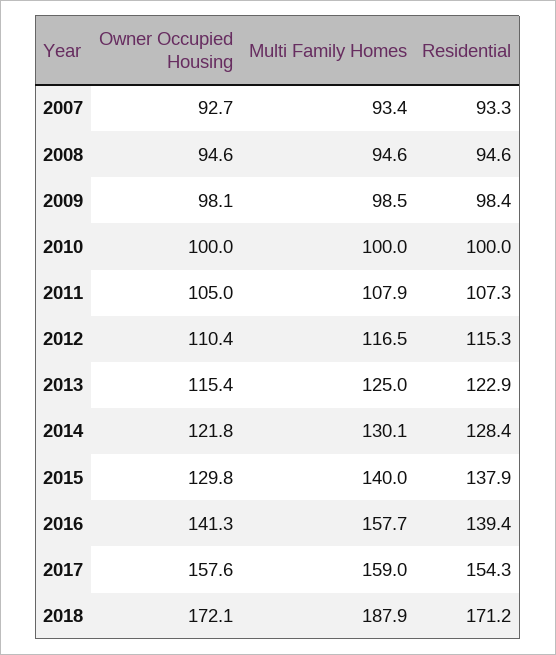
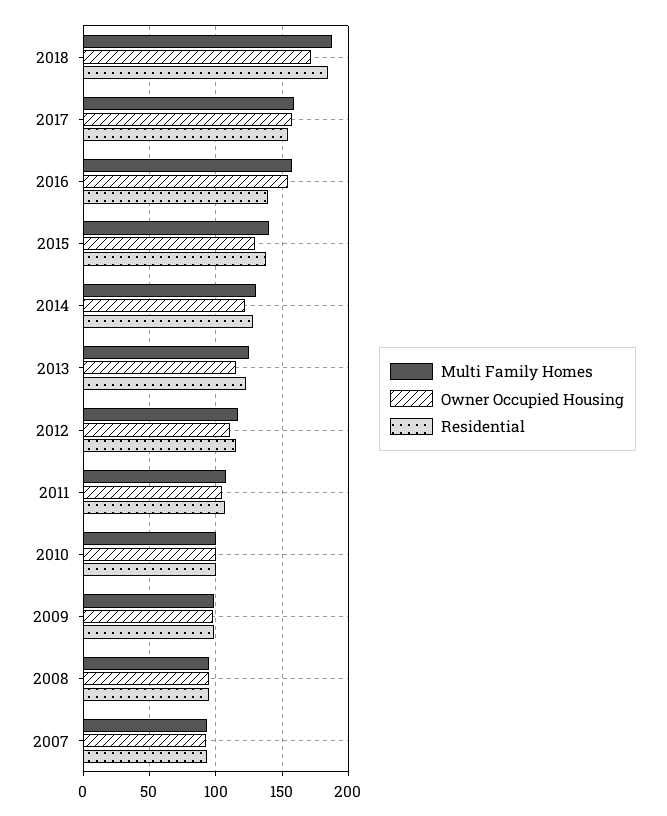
  {
    "Owner Occupied Housing": {
      "2007": 92.7,
      "2008": 94.6,
      "2009": 98.1,
      "2010": 100,
      "2011": 105,
      "2012": 110.4,
      "2013": 115.4,
      "2014": 121.8,
      "2015": 129.8,
-     "2016": 141.3,
+     "2016": 155,
      "2017": 157.6,
      "2018": 172.1
    },
    "Multi Family Homes": {
      "2007": 93.4,
      "2008": 94.6,
      "2009": 98.5,
      "2010": 100,
      "2011": 107.9,
      "2012": 116.5,
      "2013": 125,
      "2014": 130.1,
      "2015": 140,
      "2016": 157.7,
      "2017": 159,
      "2018": 187.9
    },
    "Residential": {
      "2007": 93.3,
      "2008": 94.6,
      "2009": 98.4,
      "2010": 100,
      "2011": 107.3,
      "2012": 115.3,
      "2013": 122.9,
      "2014": 128.4,
      "2015": 137.9,
      "2016": 139.4,
      "2017": 154.3,
-     "2018": 171.2
+     "2018": 185
    }
  }

